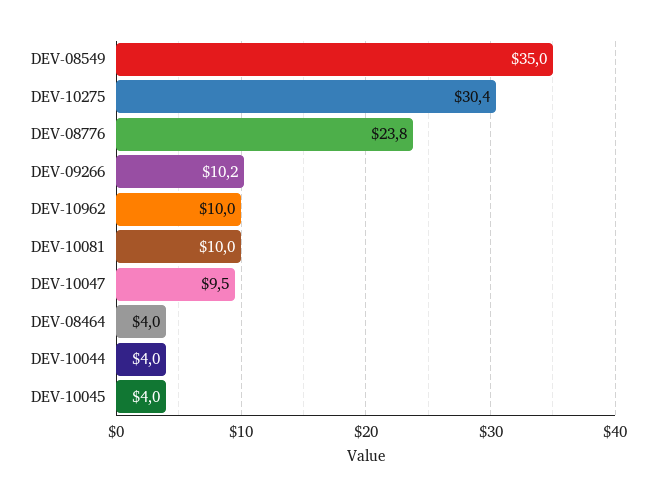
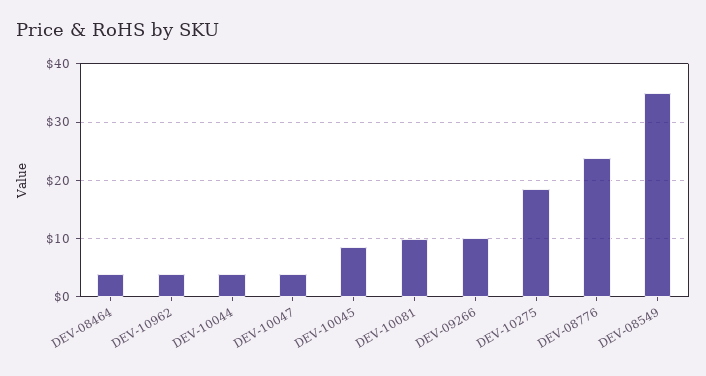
  {
    "DEV-08549": 35,
-   "DEV-10275": 30.4,
+   "DEV-10275": 18,
    "DEV-08776": 23.8,
    "DEV-09266": 10.2,
-   "DEV-10962": 10,
+   "DEV-10962": 4,
    "DEV-10081": 10,
-   "DEV-10047": 9.5,
+   "DEV-10047": 4,
    "DEV-08464": 4,
    "DEV-10044": 4,
-   "DEV-10045": 4
+   "DEV-10045": 8
  }

